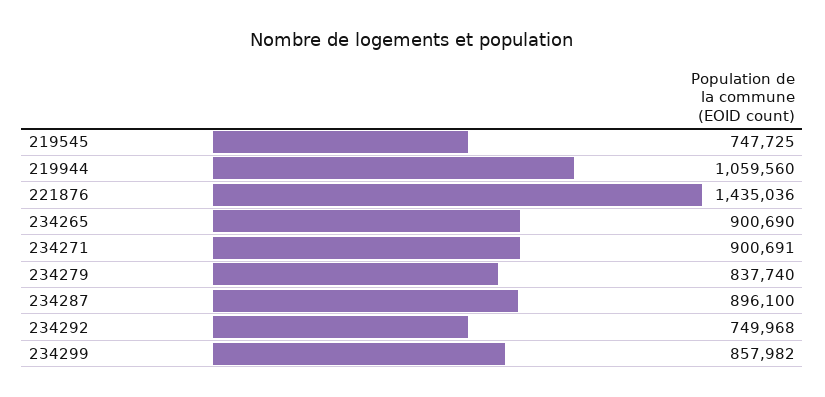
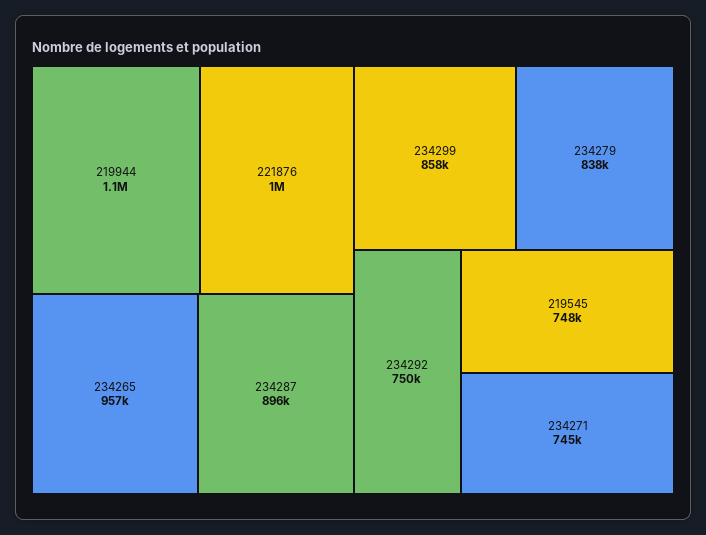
  {
    "219545": 747725,
    "219944": 1059560,
-   "221876": 1435036,
+   "221876": 1000000,
-   "234265": 900690,
+   "234265": 957000,
-   "234271": 900691,
+   "234271": 745000,
    "234279": 837740,
    "234287": 896100,
    "234292": 749968,
    "234299": 857982
  }

